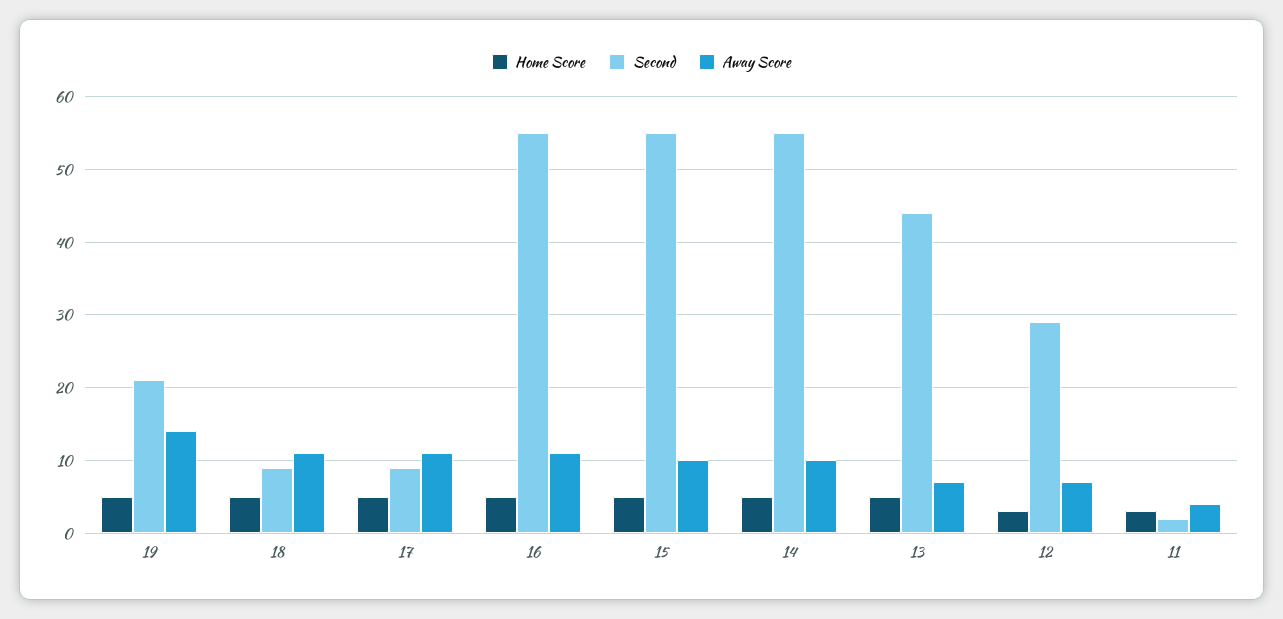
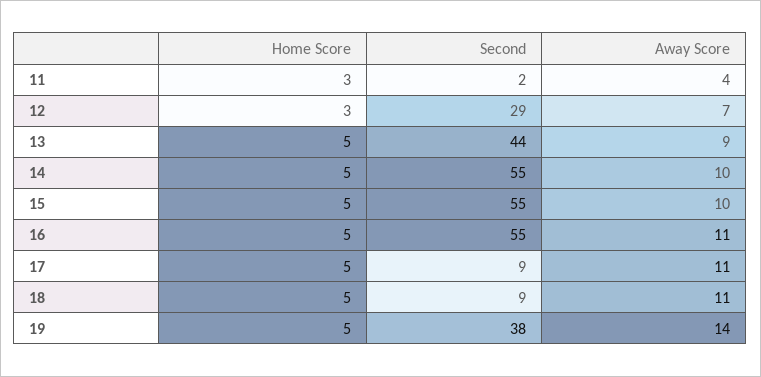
  {
    "Home Score": {
      "19": 5,
      "18": 5,
      "17": 5,
      "16": 5,
      "15": 5,
      "14": 5,
      "13": 5,
      "12": 3,
      "11": 3
    },
    "Second": {
-     "19": 21,
+     "19": 38,
      "18": 9,
      "17": 9,
      "16": 55,
      "15": 55,
      "14": 55,
      "13": 44,
      "12": 29,
      "11": 2
    },
    "Away Score": {
      "19": 14,
      "18": 11,
      "17": 11,
      "16": 11,
      "15": 10,
      "14": 10,
-     "13": 7,
+     "13": 9,
      "12": 7,
      "11": 4
    }
  }

